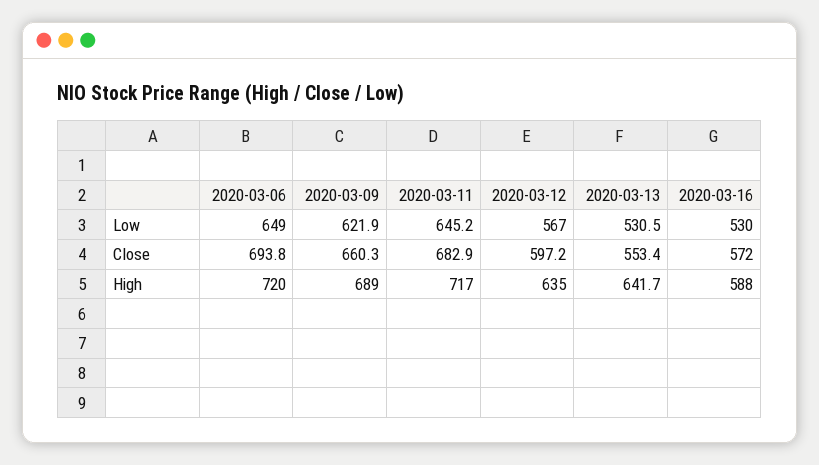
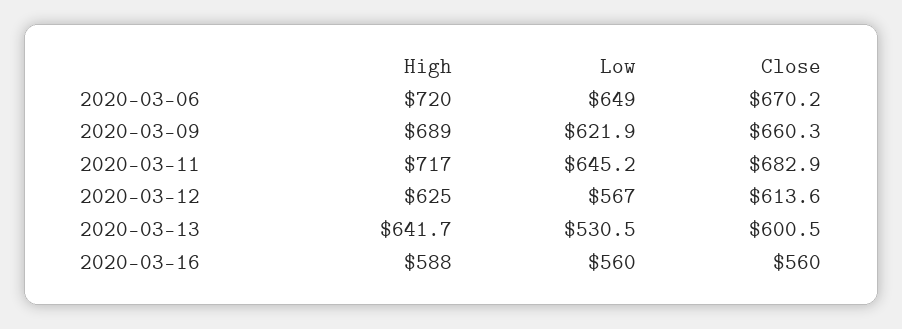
  {
    "2020-03-06": {
      "Low": 649,
-     "Close": 693.8,
+     "Close": 670.2,
      "High": 720
    },
    "2020-03-09": {
      "Low": 621.9,
      "Close": 660.3,
      "High": 689
    },
    "2020-03-11": {
      "Low": 645.2,
      "Close": 682.9,
      "High": 717
    },
    "2020-03-12": {
      "Low": 567,
-     "Close": 597.2,
+     "Close": 613.6,
-     "High": 635
+     "High": 625
    },
    "2020-03-13": {
      "Low": 530.5,
-     "Close": 553.4,
+     "Close": 600.5,
      "High": 641.7
    },
    "2020-03-16": {
-     "Low": 530,
+     "Low": 560,
-     "Close": 572,
+     "Close": 560,
      "High": 588
    }
  }

